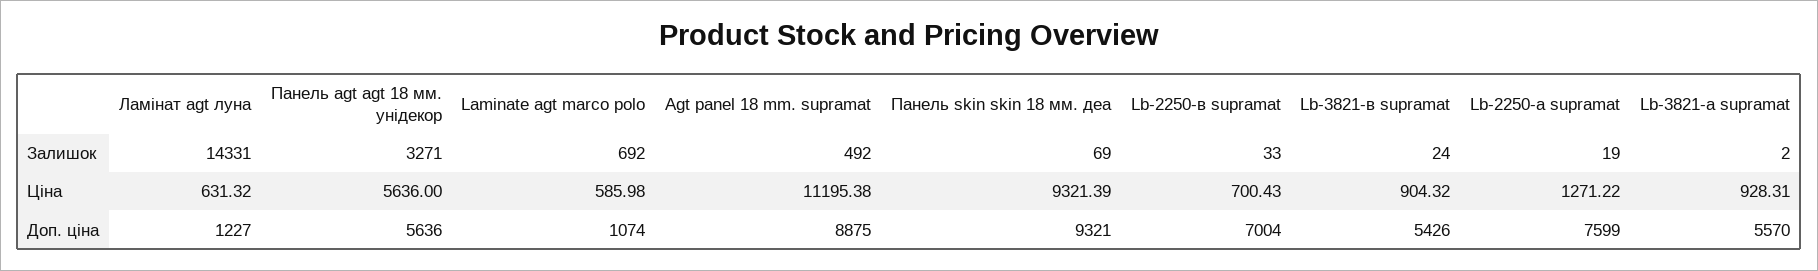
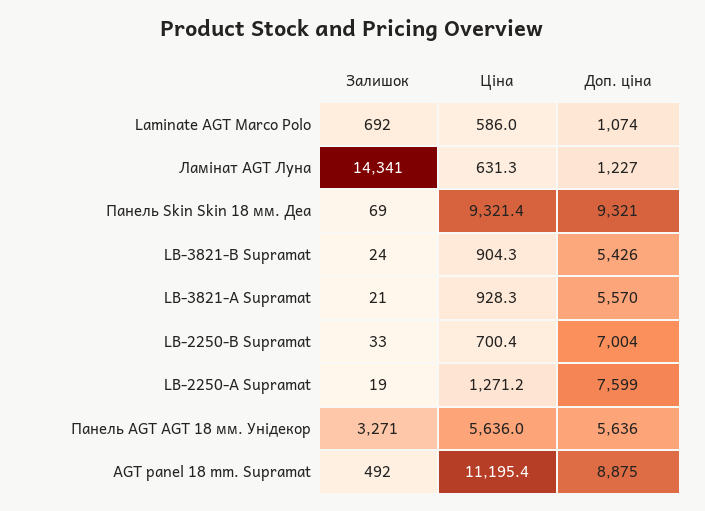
  {
    "Ламінат agt луна": {
-     "Залишок": 14331,
+     "Залишок": 14341,
      "Ціна": 631.32,
      "Доп. ціна": 1227
    },
    "Панель agt agt 18 мм. унідекор": {
      "Залишок": 3271,
      "Ціна": 5636,
      "Доп. ціна": 5636
    },
    "Laminate agt marco polo": {
      "Залишок": 692,
      "Ціна": 585.98,
      "Доп. ціна": 1074
    },
    "Agt panel 18 mm. supramat": {
      "Залишок": 492,
      "Ціна": 11195.38,
      "Доп. ціна": 8875
    },
    "Панель skin skin 18 мм. деа": {
      "Залишок": 69,
      "Ціна": 9321.39,
      "Доп. ціна": 9321
    },
    "Lb-2250-в supramat": {
      "Залишок": 33,
      "Ціна": 700.43,
      "Доп. ціна": 7004
    },
    "Lb-3821-в supramat": {
      "Залишок": 24,
      "Ціна": 904.32,
      "Доп. ціна": 5426
    },
    "Lb-2250-а supramat": {
      "Залишок": 19,
      "Ціна": 1271.22,
      "Доп. ціна": 7599
    },
    "Lb-3821-а supramat": {
-     "Залишок": 2,
+     "Залишок": 21,
      "Ціна": 928.31,
      "Доп. ціна": 5570
    }
  }

